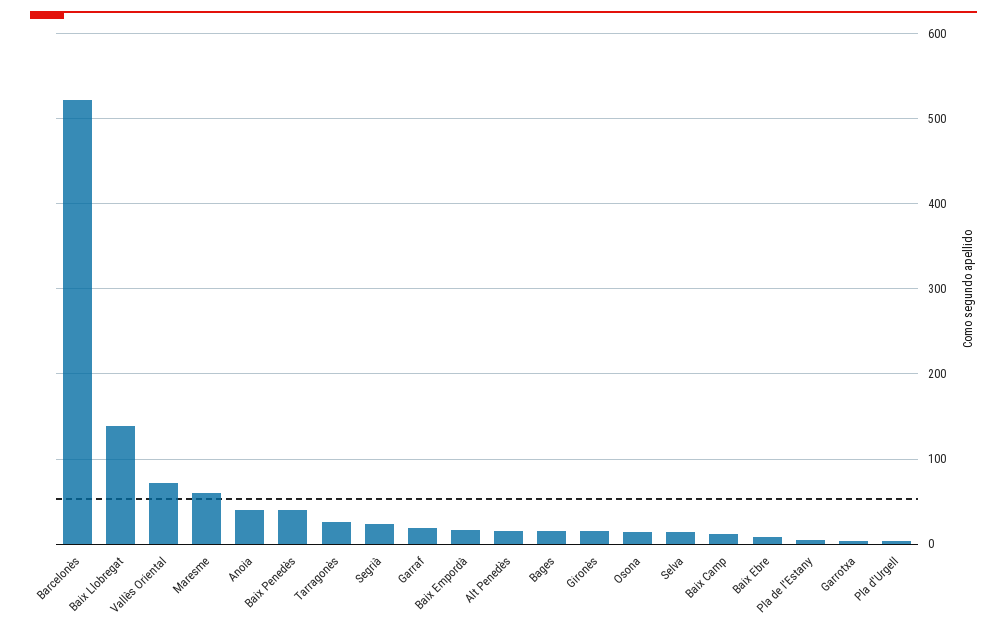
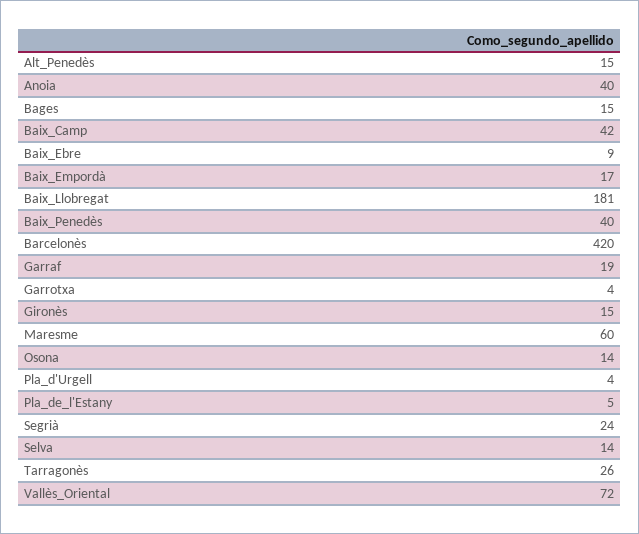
  {
-   "Barcelonès": 520,
+   "Barcelonès": 420,
-   "Baix Llobregat": 140,
+   "Baix Llobregat": 181,
    "Vallès Oriental": 72,
    "Maresme": 60,
    "Anoia": 40,
    "Baix Penedès": 40,
    "Tarragonès": 26,
    "Segrià": 24,
    "Garraf": 19,
    "Baix Empordà": 17,
    "Alt Penedès": 15,
    "Bages": 15,
    "Gironès": 15,
    "Osona": 14,
    "Selva": 14,
-   "Baix Camp": 10,
+   "Baix Camp": 42,
    "Baix Ebre": 9,
    "Pla de l'Estany": 5,
    "Garrotxa": 4,
    "Pla d'Urgell": 4
  }

